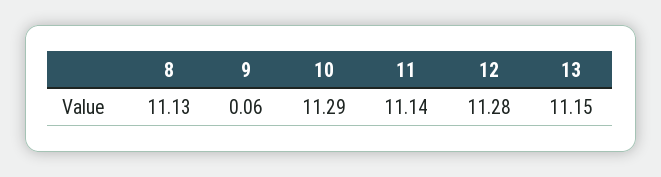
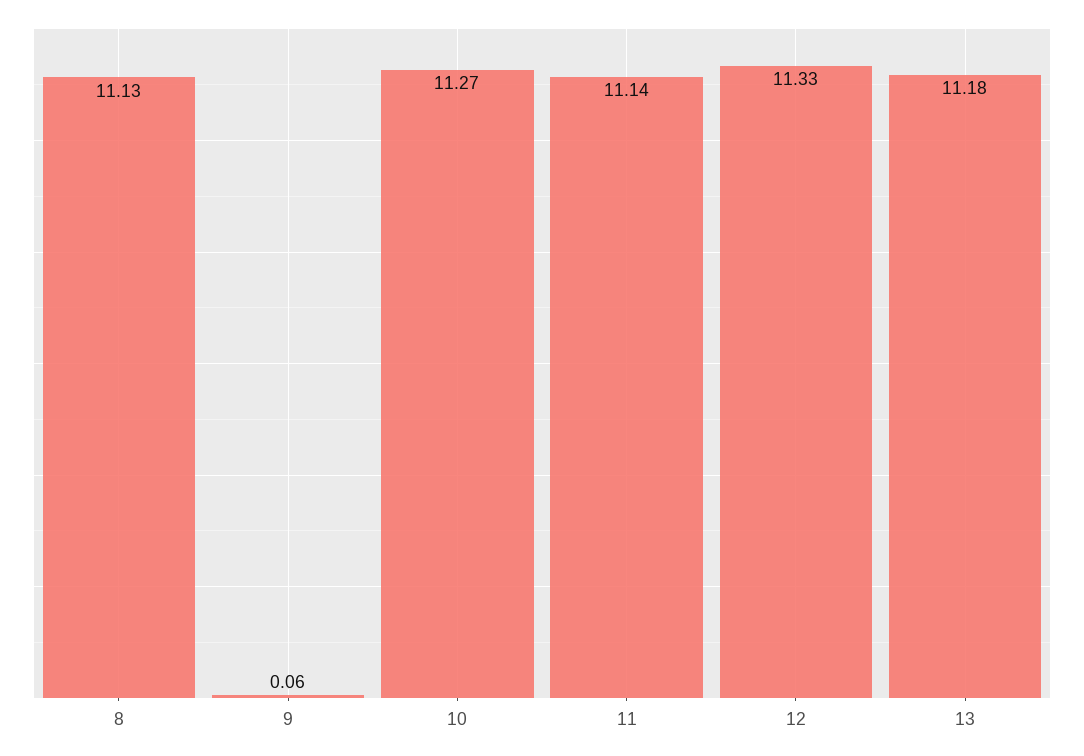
  {
    "8": 11.13,
    "9": 0.06,
-   "10": 11.29,
+   "10": 11.27,
    "11": 11.14,
-   "12": 11.28,
+   "12": 11.33,
-   "13": 11.15
+   "13": 11.18
  }

